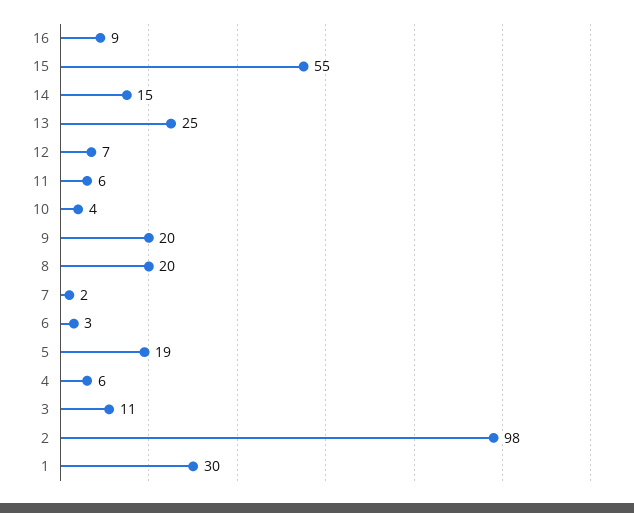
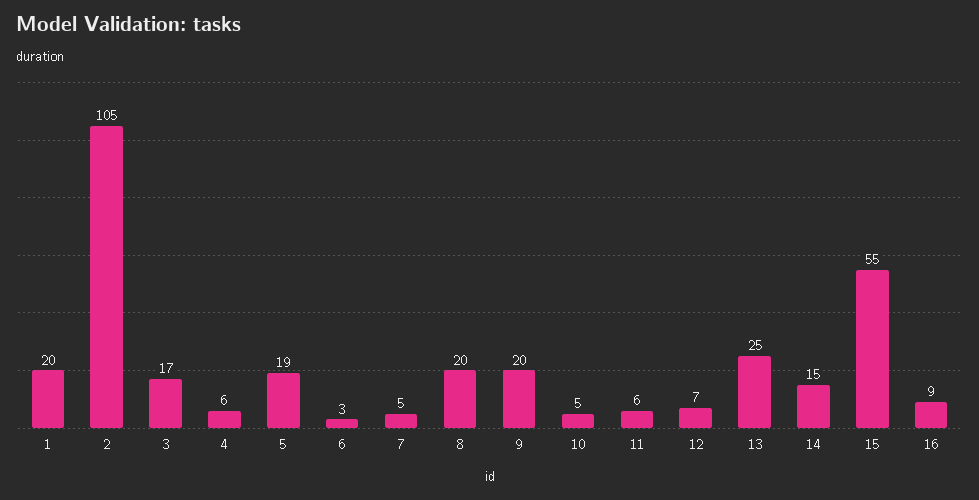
  {
    "16": 9,
    "15": 55,
    "14": 15,
    "13": 25,
    "12": 7,
    "11": 6,
-   "10": 4,
+   "10": 5,
    "9": 20,
    "8": 20,
-   "7": 2,
+   "7": 5,
    "6": 3,
    "5": 19,
    "4": 6,
-   "3": 11,
+   "3": 17,
-   "2": 98,
+   "2": 105,
-   "1": 30
+   "1": 20
  }

